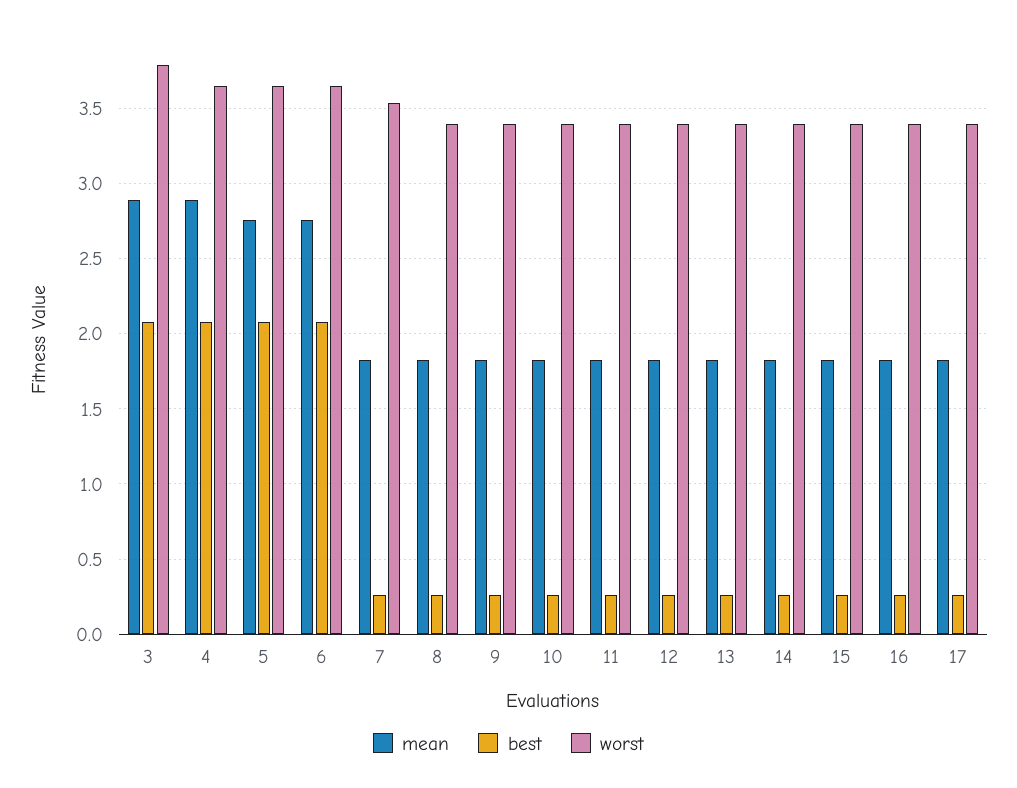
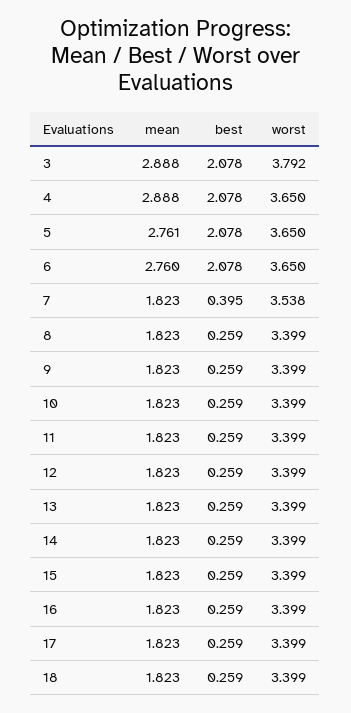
  {
    "mean": {
      "3": 2.888,
      "4": 2.888,
      "5": 2.761,
      "6": 2.76,
      "7": 1.823,
      "8": 1.823,
      "9": 1.823,
      "10": 1.823,
      "11": 1.823,
      "12": 1.823,
      "13": 1.823,
      "14": 1.823,
      "15": 1.823,
      "16": 1.823,
-     "17": 1.823
+     "17": 1.823,
+     "18": 1.823
    },
    "best": {
      "3": 2.078,
      "4": 2.078,
      "5": 2.078,
      "6": 2.078,
-     "7": 0.25,
+     "7": 0.395,
      "8": 0.259,
      "9": 0.259,
      "10": 0.259,
      "11": 0.259,
      "12": 0.259,
      "13": 0.259,
      "14": 0.259,
      "15": 0.259,
      "16": 0.259,
-     "17": 0.259
+     "17": 0.259,
+     "18": 0.259
    },
    "worst": {
      "3": 3.792,
      "4": 3.65,
      "5": 3.65,
      "6": 3.65,
      "7": 3.538,
      "8": 3.399,
      "9": 3.399,
      "10": 3.399,
      "11": 3.399,
      "12": 3.399,
      "13": 3.399,
      "14": 3.399,
      "15": 3.399,
      "16": 3.399,
-     "17": 3.399
+     "17": 3.399,
+     "18": 3.399
    }
  }

